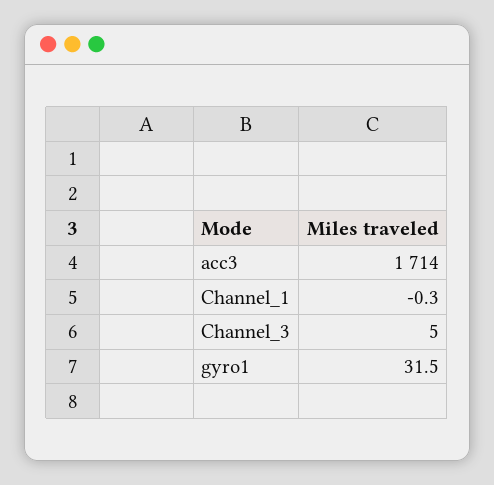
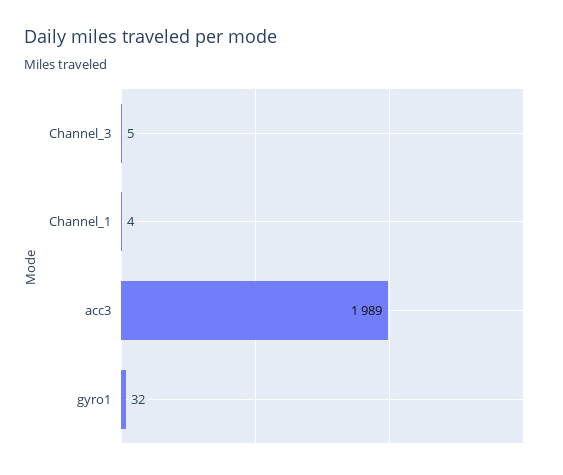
  {
-   "acc3": 1714,
+   "acc3": 1989,
-   "Channel_1": -0.3,
+   "Channel_1": 4,
    "Channel_3": 5,
    "gyro1": 31.5
  }

